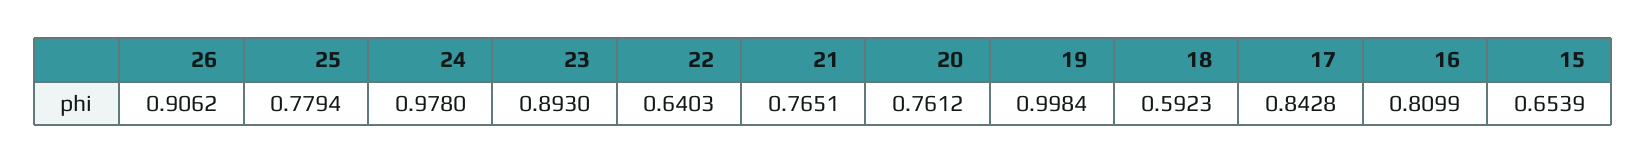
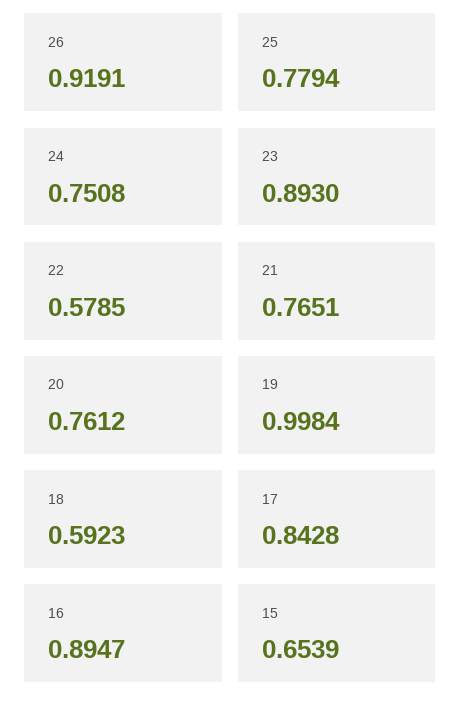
  {
-   "26": 0.9062,
+   "26": 0.9191,
    "25": 0.7794,
-   "24": 0.978,
+   "24": 0.7508,
    "23": 0.893,
-   "22": 0.6403,
+   "22": 0.5785,
    "21": 0.7651,
    "20": 0.7612,
    "19": 0.9984,
    "18": 0.5923,
    "17": 0.8428,
-   "16": 0.8099,
+   "16": 0.8947,
    "15": 0.6539
  }

